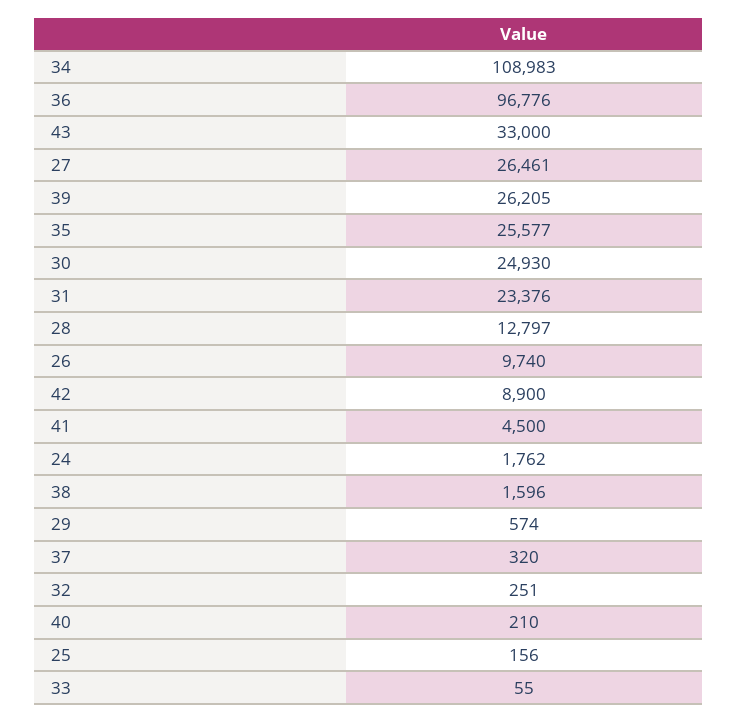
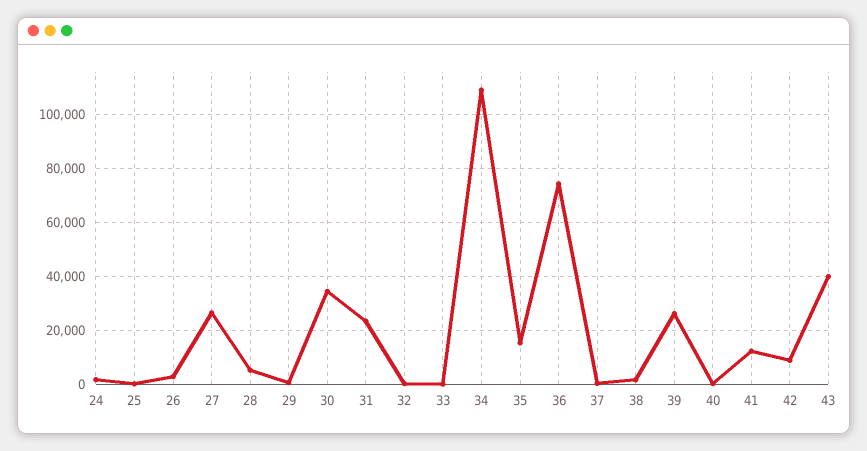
  {
    "34": 108983,
-   "36": 96776,
+   "36": 75000,
-   "43": 33000,
+   "43": 40000,
    "27": 26461,
    "39": 26205,
-   "35": 25577,
+   "35": 15000,
-   "30": 24930,
+   "30": 35000,
    "31": 23376,
-   "28": 12797,
+   "28": 5000,
-   "26": 9740,
+   "26": 2500,
    "42": 8900,
-   "41": 4500,
+   "41": 12500,
    "24": 1762,
    "38": 1596,
    "29": 574,
    "37": 320,
    "32": 251,
    "40": 210,
    "25": 156,
    "33": 55
  }

